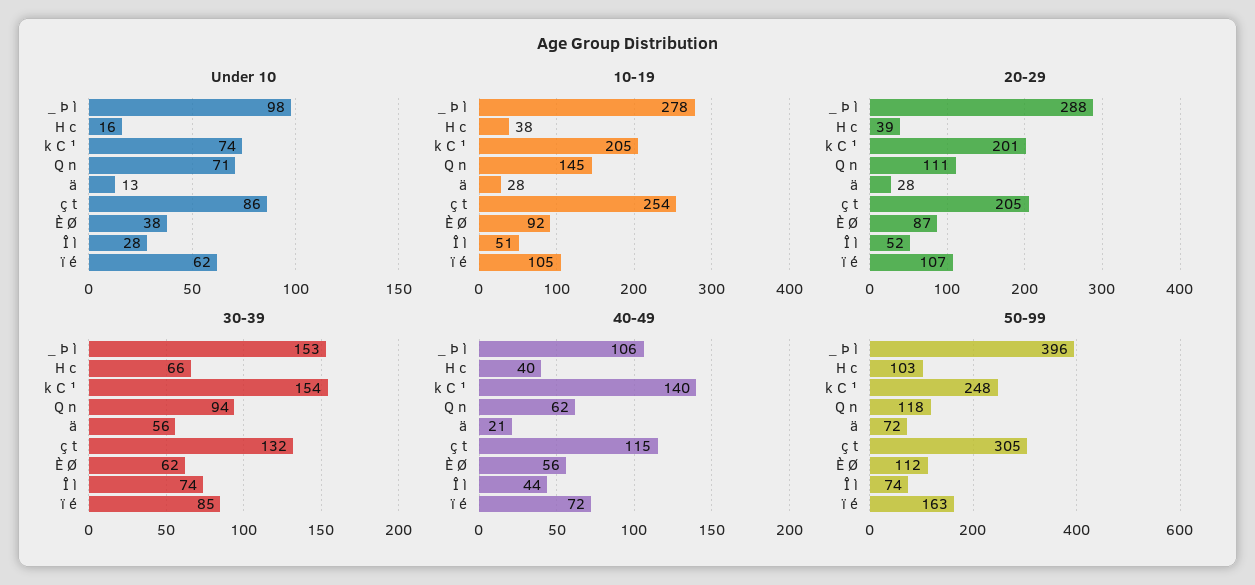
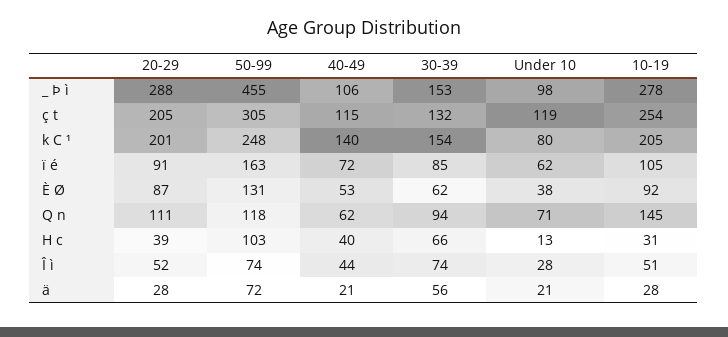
  {
    "Under 10": {
      "_ Þ ì": 98,
-     "H c": 16,
+     "H c": 13,
-     "k C ¹": 74,
+     "k C ¹": 80,
      "Q n": 71,
-     "ä": 13,
+     "ä": 21,
-     "ç t": 86,
+     "ç t": 119,
      "È Ø": 38,
      "Î ì": 28,
      "ï é": 62
    },
    "10-19": {
      "_ Þ ì": 278,
-     "H c": 38,
+     "H c": 31,
      "k C ¹": 205,
      "Q n": 145,
      "ä": 28,
      "ç t": 254,
      "È Ø": 92,
      "Î ì": 51,
      "ï é": 105
    },
    "20-29": {
      "_ Þ ì": 288,
      "H c": 39,
      "k C ¹": 201,
      "Q n": 111,
      "ä": 28,
      "ç t": 205,
      "È Ø": 87,
      "Î ì": 52,
-     "ï é": 107
+     "ï é": 91
    },
    "30-39": {
      "_ Þ ì": 153,
      "H c": 66,
      "k C ¹": 154,
      "Q n": 94,
      "ä": 56,
      "ç t": 132,
      "È Ø": 62,
      "Î ì": 74,
      "ï é": 85
    },
    "40-49": {
      "_ Þ ì": 106,
      "H c": 40,
      "k C ¹": 140,
      "Q n": 62,
      "ä": 21,
      "ç t": 115,
-     "È Ø": 56,
+     "È Ø": 53,
      "Î ì": 44,
      "ï é": 72
    },
    "50-99": {
-     "_ Þ ì": 396,
+     "_ Þ ì": 455,
      "H c": 103,
      "k C ¹": 248,
      "Q n": 118,
      "ä": 72,
      "ç t": 305,
-     "È Ø": 112,
+     "È Ø": 131,
      "Î ì": 74,
      "ï é": 163
    }
  }

